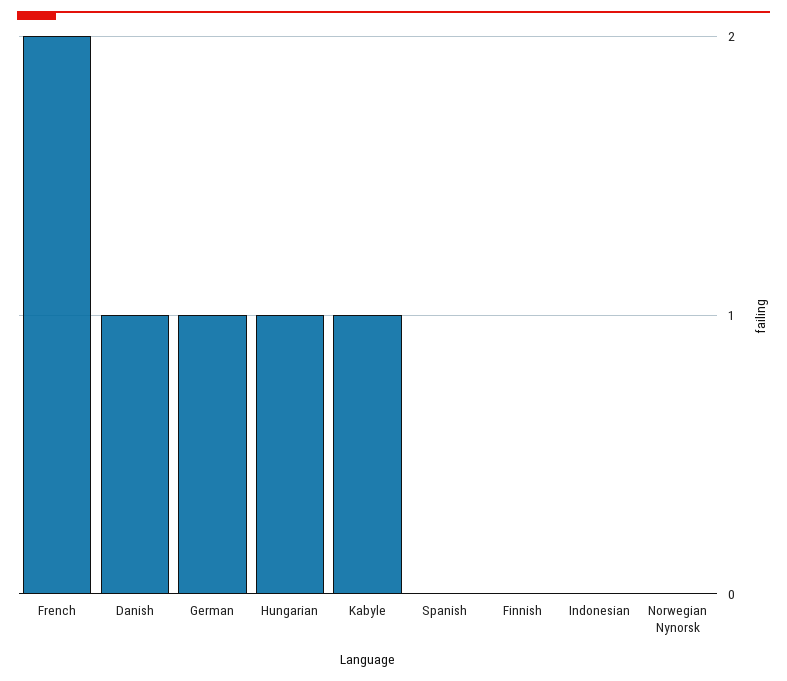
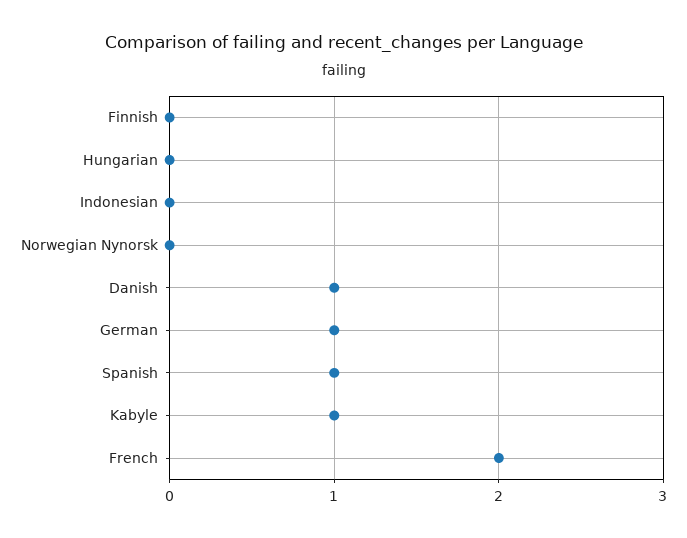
  {
    "French": 2,
    "Danish": 1,
    "German": 1,
-   "Hungarian": 1,
+   "Hungarian": 0,
    "Kabyle": 1,
-   "Spanish": 0,
+   "Spanish": 1,
    "Finnish": 0,
    "Indonesian": 0,
    "Norwegian Nynorsk": 0
  }

